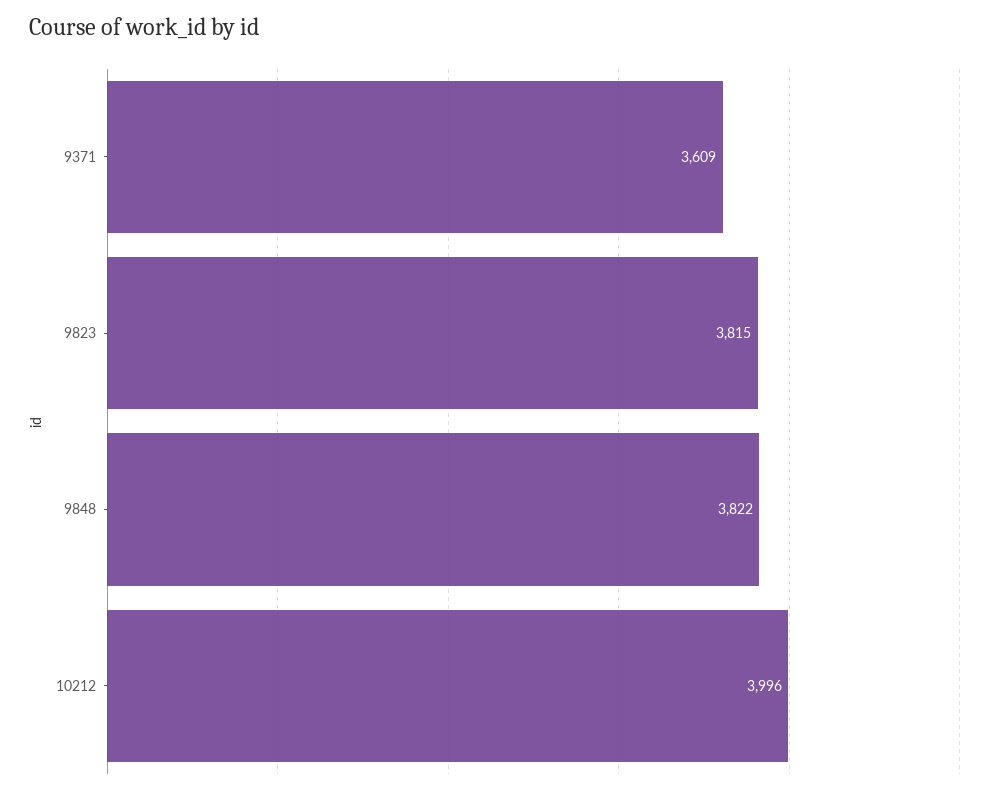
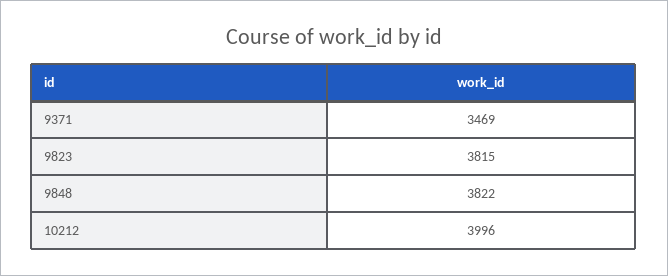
  {
-   "9371": 3609,
+   "9371": 3469,
    "9823": 3815,
    "9848": 3822,
    "10212": 3996
  }

